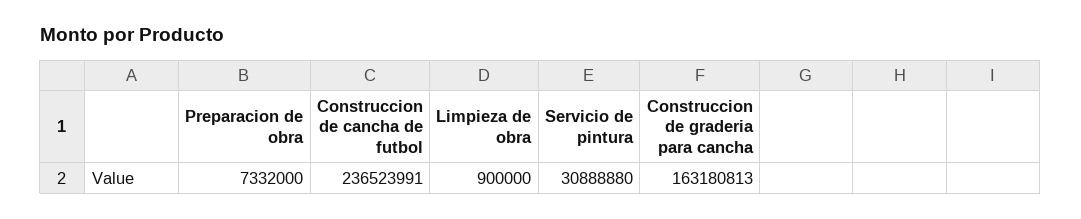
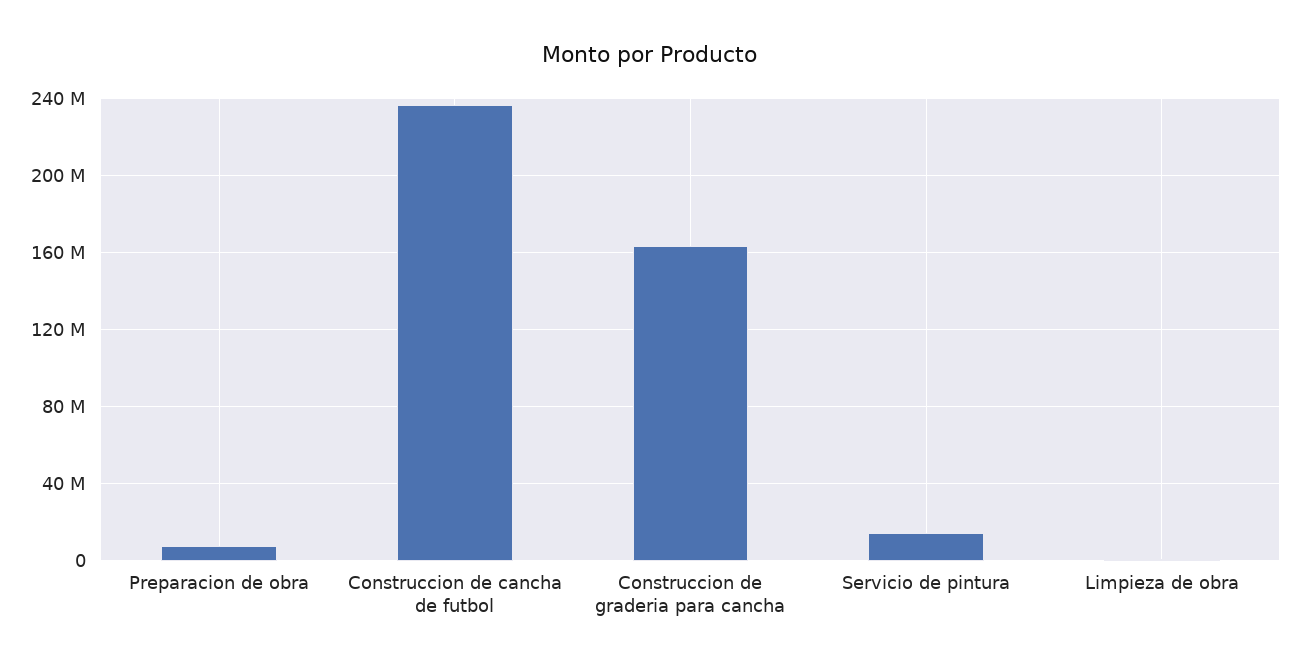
  {
    "Preparacion de obra": 7332000,
    "Construccion de cancha de futbol": 236523991,
    "Limpieza de obra": 900000,
-   "Servicio de pintura": 30888880,
+   "Servicio de pintura": 15000000,
    "Construccion de graderia para cancha": 163180813
  }

